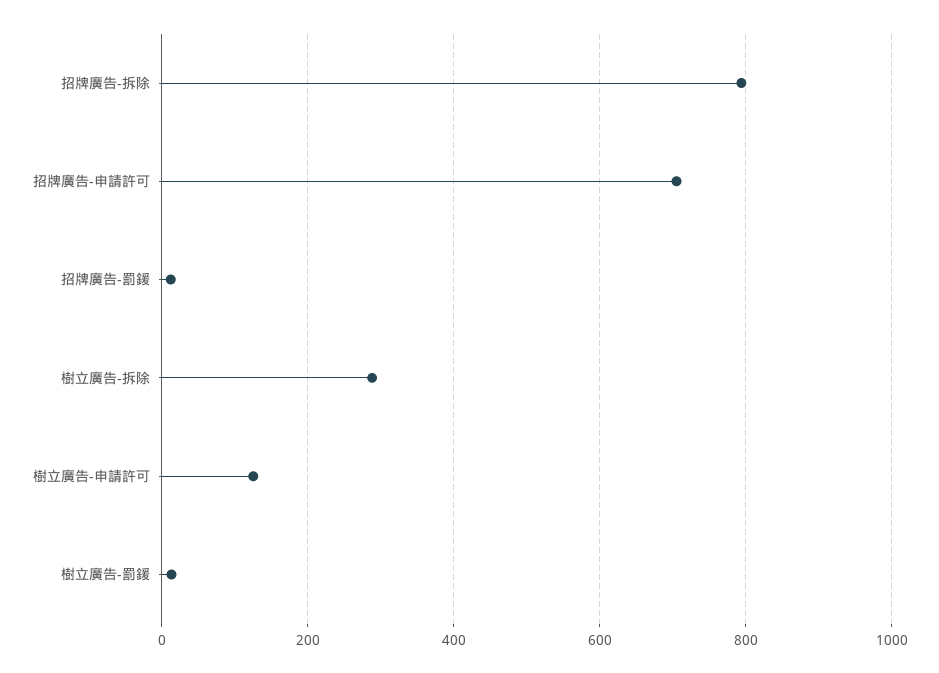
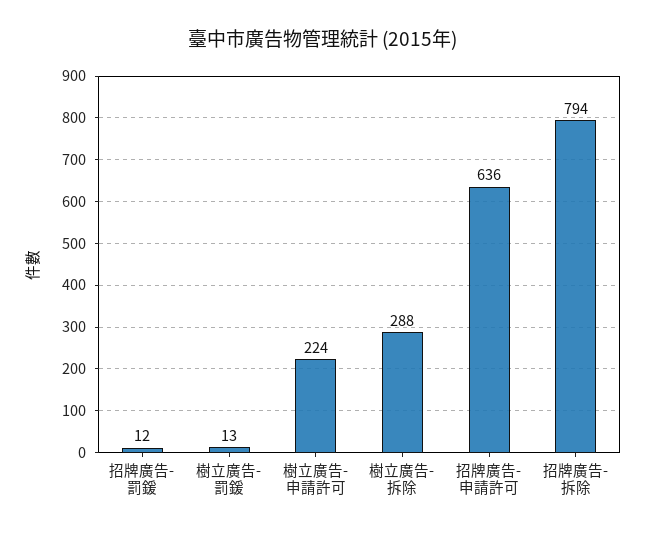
  {
    "招牌廣告-拆除": 794,
-   "招牌廣告-申請許可": 700,
+   "招牌廣告-申請許可": 636,
    "招牌廣告-罰鍰": 12,
    "樹立廣告-拆除": 288,
-   "樹立廣告-申請許可": 120,
+   "樹立廣告-申請許可": 224,
    "樹立廣告-罰鍰": 13
  }

